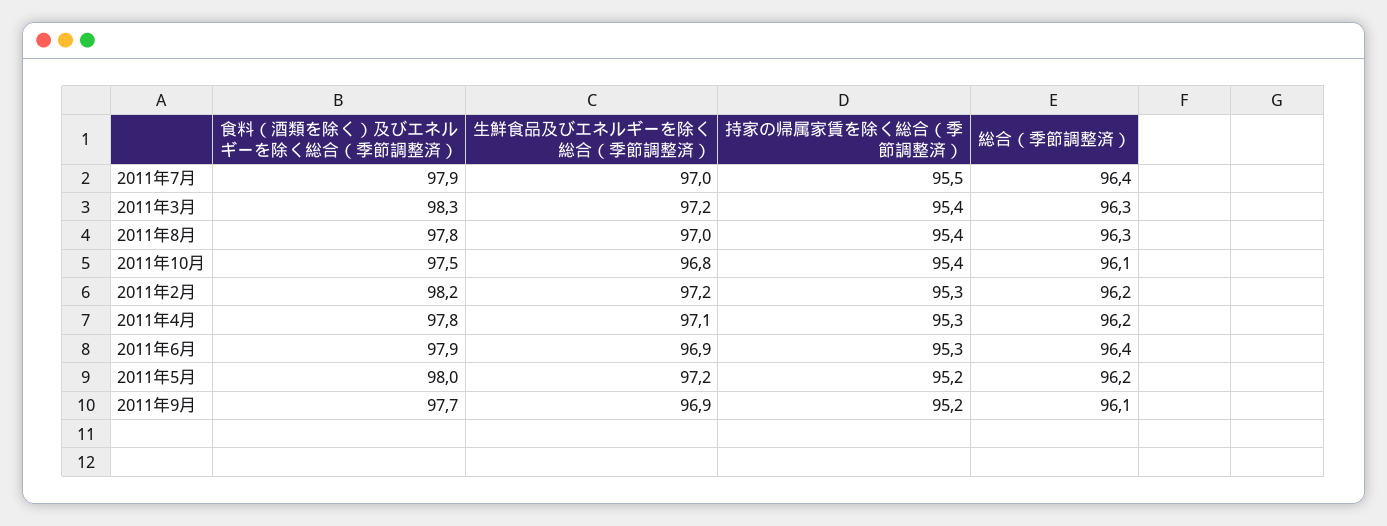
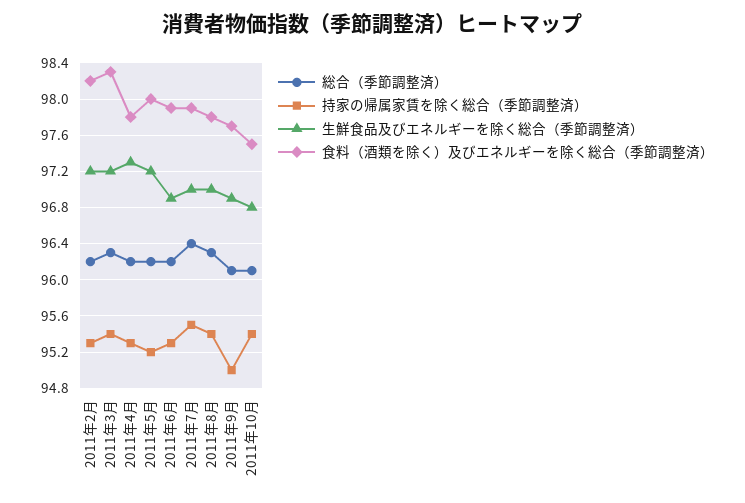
  {
    "食料（酒類を除く）及びエネルギーを除く総合（季節調整済）": {
      "2011年7月": 97.9,
      "2011年3月": 98.3,
      "2011年8月": 97.8,
      "2011年10月": 97.5,
      "2011年2月": 98.2,
      "2011年4月": 97.8,
      "2011年6月": 97.9,
      "2011年5月": 98,
      "2011年9月": 97.7
    },
    "生鮮食品及びエネルギーを除く総合（季節調整済）": {
      "2011年7月": 97,
      "2011年3月": 97.2,
      "2011年8月": 97,
      "2011年10月": 96.8,
      "2011年2月": 97.2,
-     "2011年4月": 97.1,
+     "2011年4月": 97.3,
      "2011年6月": 96.9,
      "2011年5月": 97.2,
      "2011年9月": 96.9
    },
    "持家の帰属家賃を除く総合（季節調整済）": {
      "2011年7月": 95.5,
      "2011年3月": 95.4,
      "2011年8月": 95.4,
      "2011年10月": 95.4,
      "2011年2月": 95.3,
      "2011年4月": 95.3,
      "2011年6月": 95.3,
      "2011年5月": 95.2,
-     "2011年9月": 95.2
+     "2011年9月": 95
    },
    "総合（季節調整済）": {
      "2011年7月": 96.4,
      "2011年3月": 96.3,
      "2011年8月": 96.3,
      "2011年10月": 96.1,
      "2011年2月": 96.2,
      "2011年4月": 96.2,
-     "2011年6月": 96.4,
+     "2011年6月": 96.2,
      "2011年5月": 96.2,
      "2011年9月": 96.1
    }
  }

